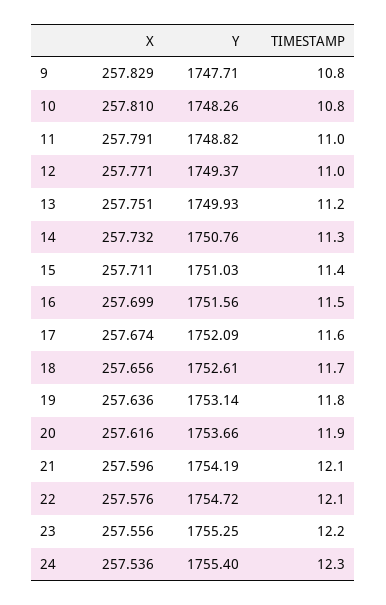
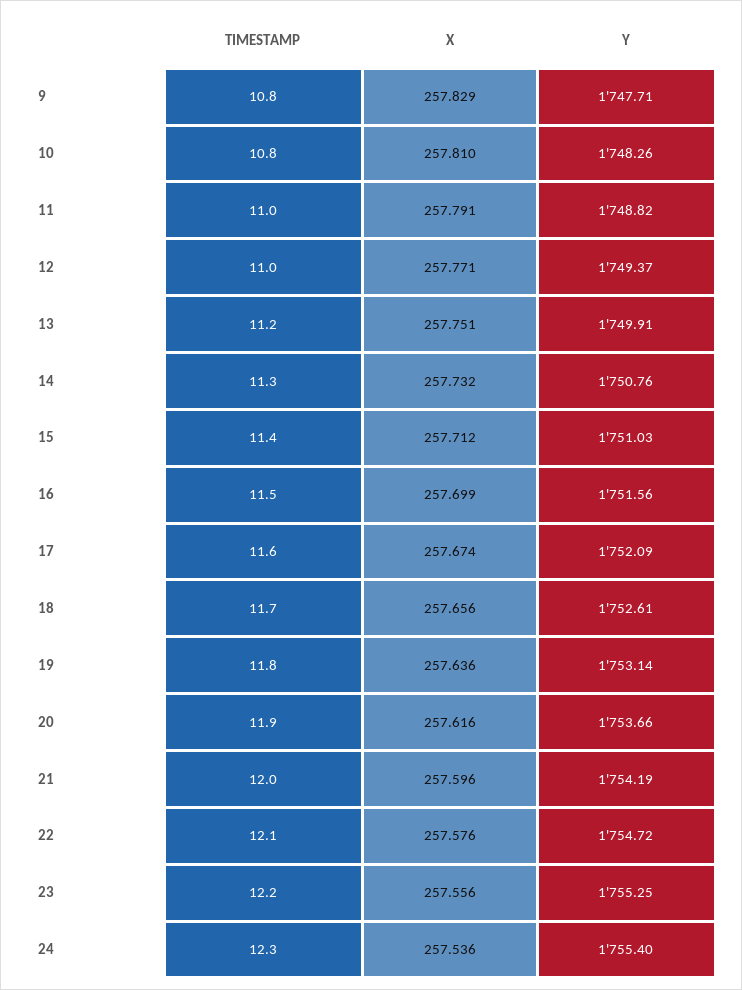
  {
    "X": {
      "9": 257.829,
      "10": 257.81,
      "11": 257.791,
      "12": 257.771,
      "13": 257.751,
      "14": 257.732,
-     "15": 257.711,
+     "15": 257.712,
      "16": 257.699,
      "17": 257.674,
      "18": 257.656,
      "19": 257.636,
      "20": 257.616,
      "21": 257.596,
      "22": 257.576,
      "23": 257.556,
      "24": 257.536
    },
    "Y": {
      "9": 1747.71,
      "10": 1748.26,
      "11": 1748.82,
      "12": 1749.37,
-     "13": 1749.93,
+     "13": 1749.91,
      "14": 1750.76,
      "15": 1751.03,
      "16": 1751.56,
      "17": 1752.09,
      "18": 1752.61,
      "19": 1753.14,
      "20": 1753.66,
      "21": 1754.19,
      "22": 1754.72,
      "23": 1755.25,
      "24": 1755.4
    },
    "TIMESTAMP": {
      "9": 10.8,
      "10": 10.8,
      "11": 11,
      "12": 11,
      "13": 11.2,
      "14": 11.3,
      "15": 11.4,
      "16": 11.5,
      "17": 11.6,
      "18": 11.7,
      "19": 11.8,
      "20": 11.9,
-     "21": 12.1,
+     "21": 12,
      "22": 12.1,
      "23": 12.2,
      "24": 12.3
    }
  }

